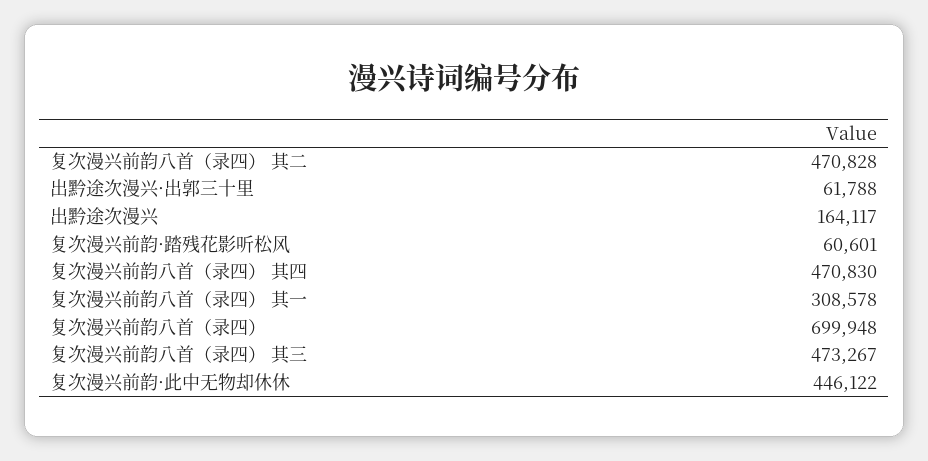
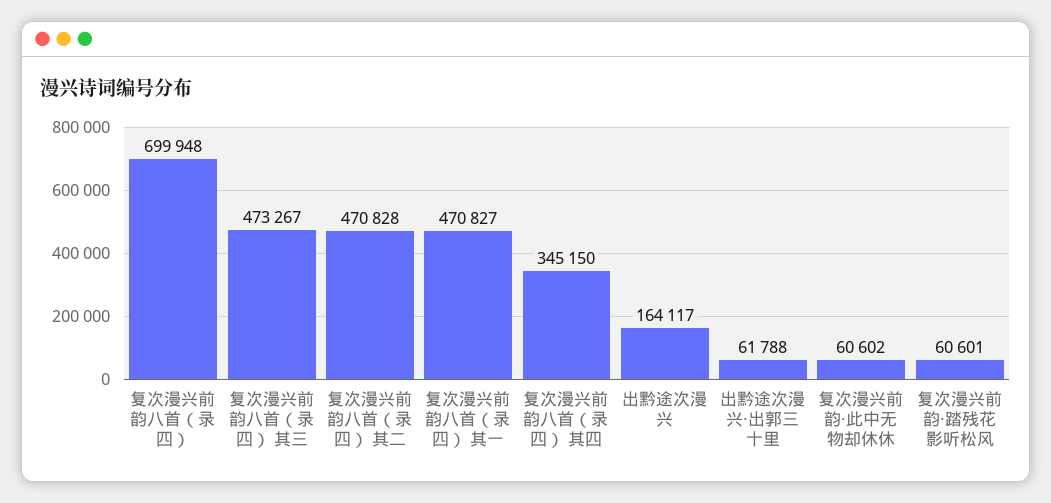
  {
    "复次漫兴前韵八首（录四） 其二": 470828,
    "出黔途次漫兴·出郭三十里": 61788,
    "出黔途次漫兴": 164117,
    "复次漫兴前韵·踏残花影听松风": 60601,
-   "复次漫兴前韵八首（录四） 其四": 470830,
+   "复次漫兴前韵八首（录四） 其四": 345150,
-   "复次漫兴前韵八首（录四） 其一": 308578,
+   "复次漫兴前韵八首（录四） 其一": 470827,
    "复次漫兴前韵八首（录四）": 699948,
    "复次漫兴前韵八首（录四） 其三": 473267,
-   "复次漫兴前韵·此中无物却休休": 446122
+   "复次漫兴前韵·此中无物却休休": 60602
  }

